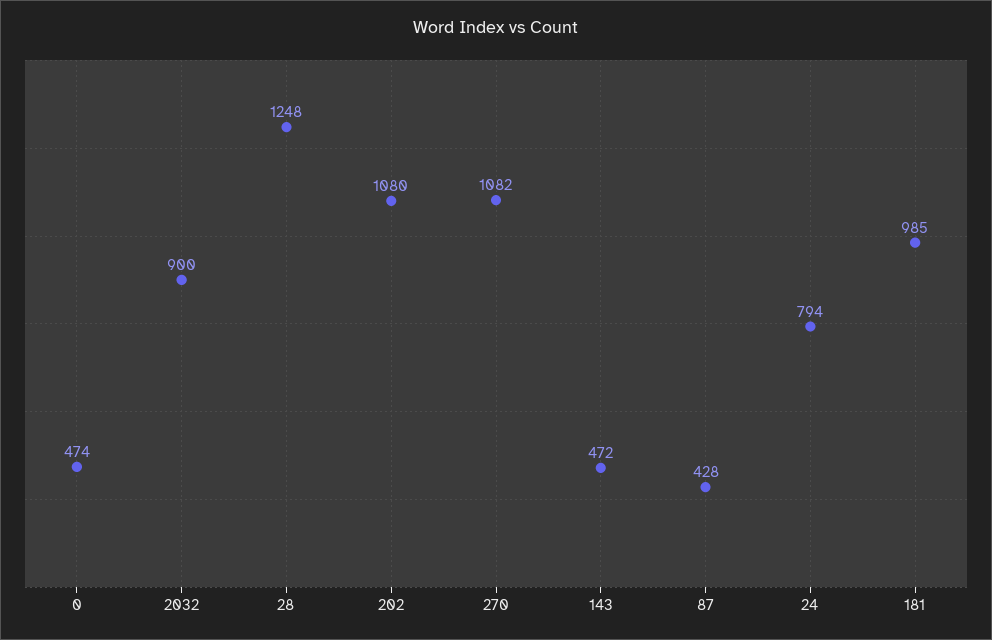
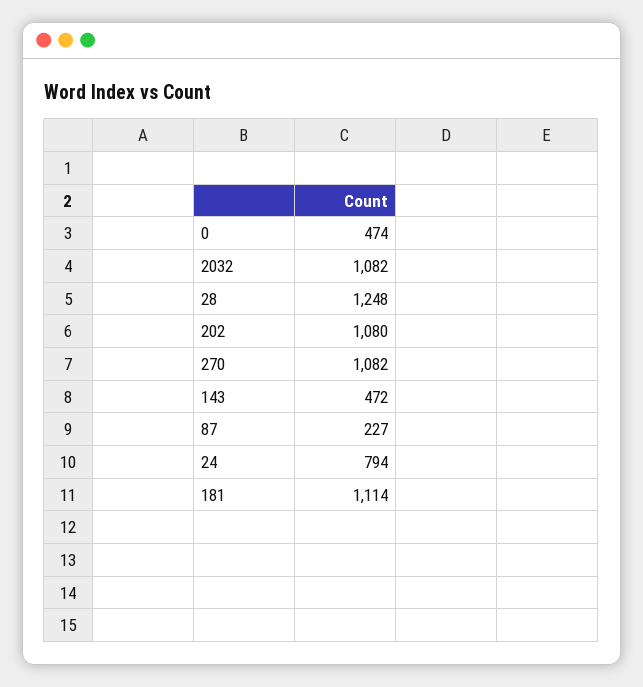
  {
    "0": 474,
-   "2032": 900,
+   "2032": 1082,
    "28": 1248,
    "202": 1080,
    "270": 1082,
    "143": 472,
-   "87": 428,
+   "87": 227,
    "24": 794,
-   "181": 985
+   "181": 1114
  }

